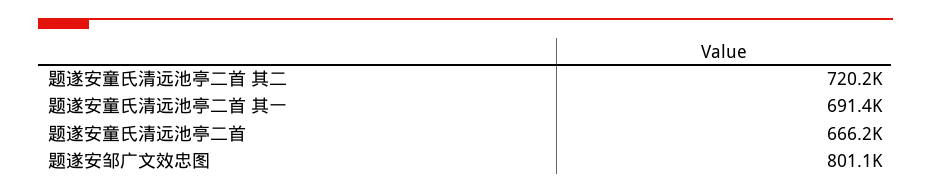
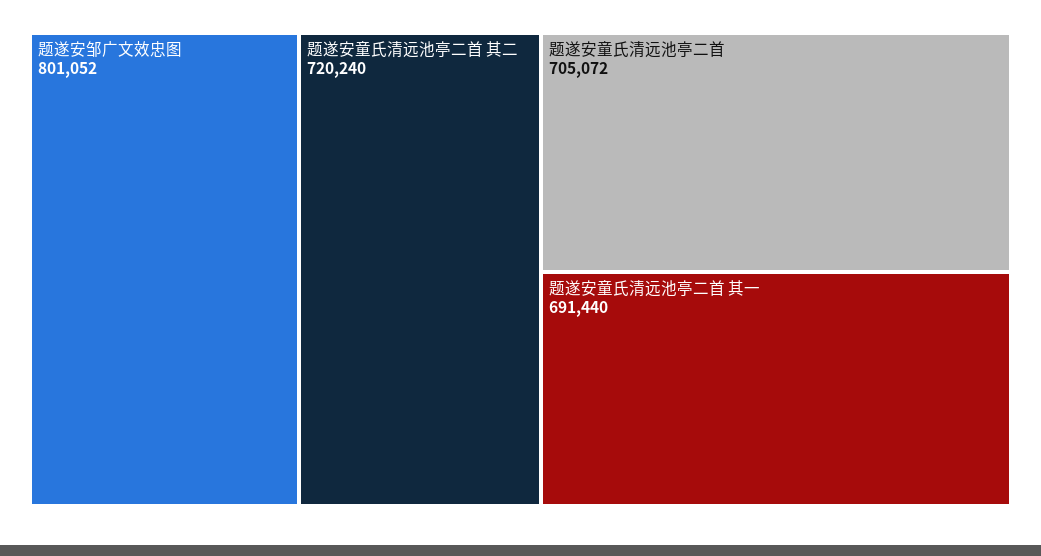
  {
    "题遂安童氏清远池亭二首 其二": 720240,
    "题遂安童氏清远池亭二首 其一": 691440,
-   "题遂安童氏清远池亭二首": 666200,
+   "题遂安童氏清远池亭二首": 705072,
    "题遂安邹广文效忠图": 801052
  }

